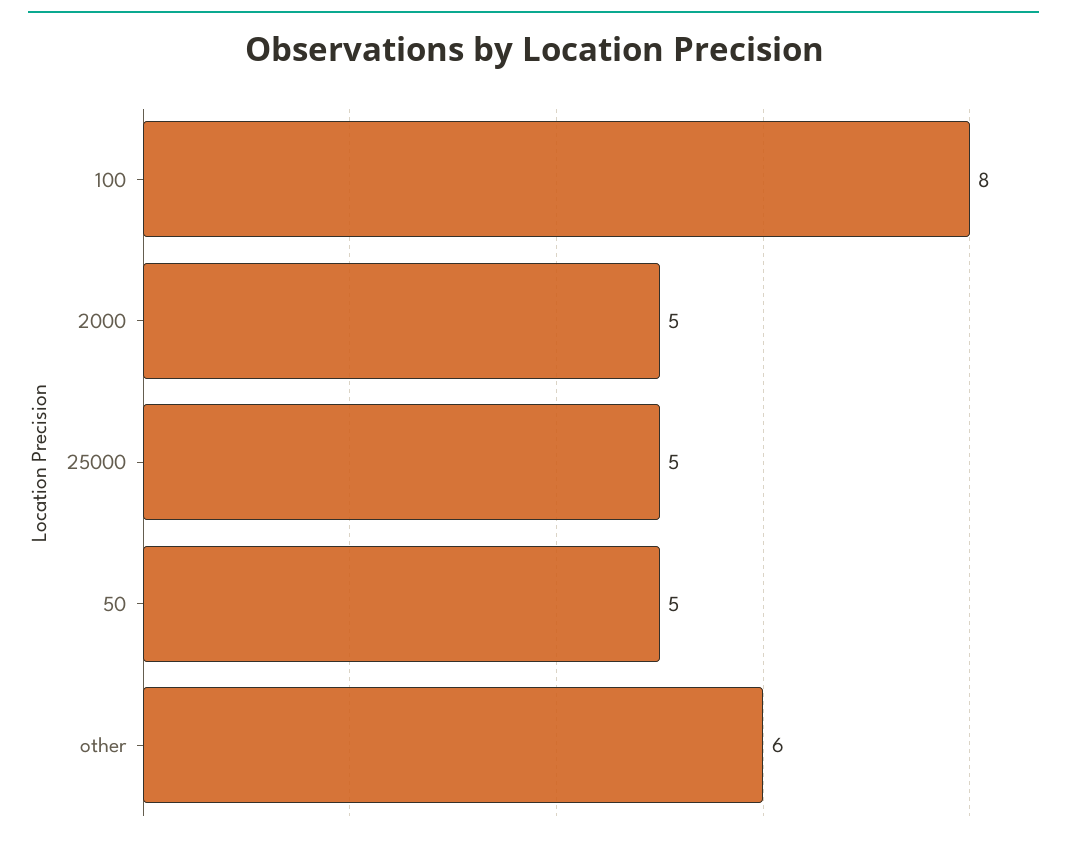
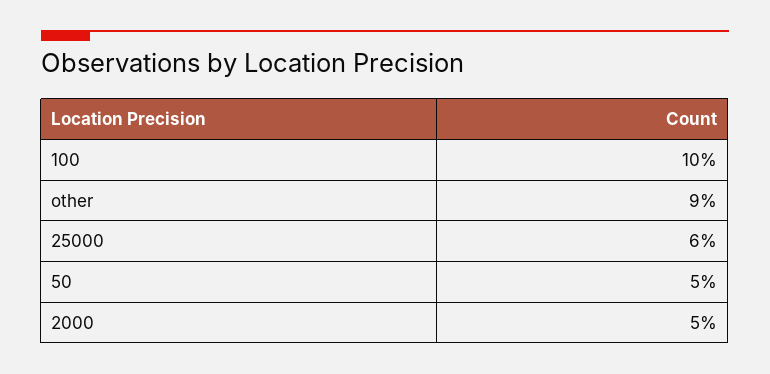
  {
-   "100": 8,
+   "100": 10,
    "2000": 5,
-   "25000": 5,
+   "25000": 6,
    "50": 5,
-   "other": 6
+   "other": 9
  }

